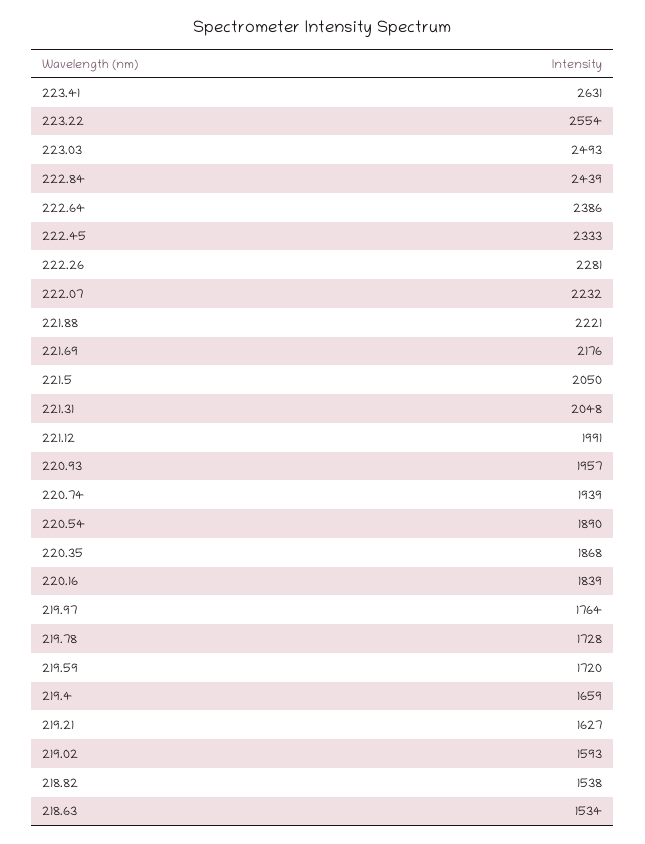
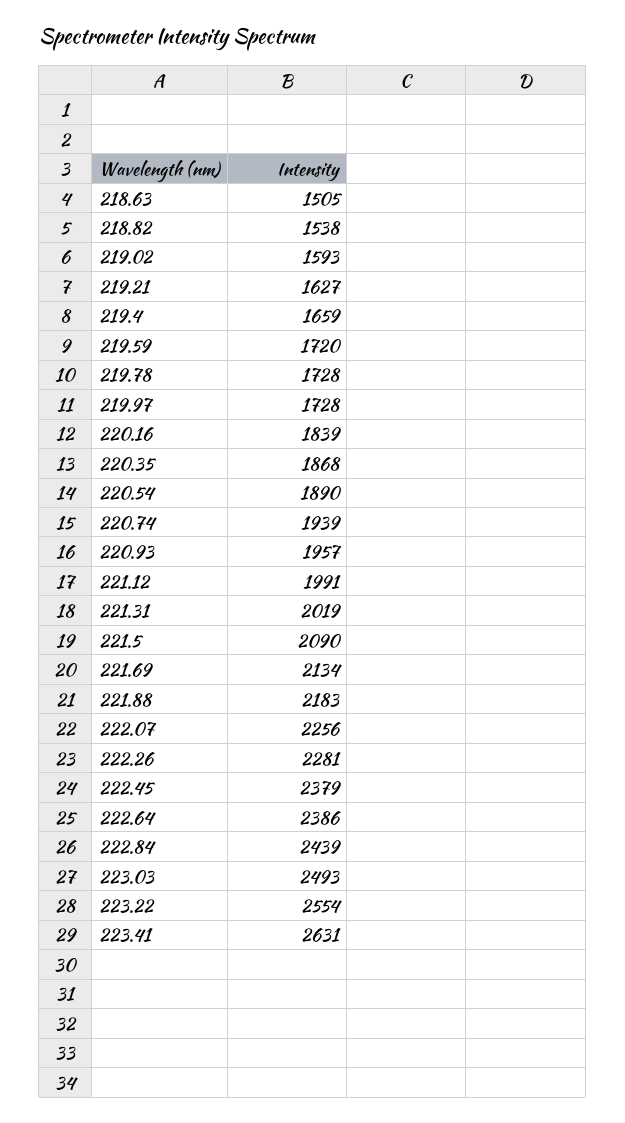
  {
    "223.41": 2631,
    "223.22": 2554,
    "223.03": 2493,
    "222.84": 2439,
    "222.64": 2386,
-   "222.45": 2333,
+   "222.45": 2379,
    "222.26": 2281,
-   "222.07": 2232,
+   "222.07": 2256,
-   "221.88": 2221,
+   "221.88": 2183,
-   "221.69": 2176,
+   "221.69": 2134,
-   "221.5": 2050,
+   "221.5": 2090,
-   "221.31": 2048,
+   "221.31": 2019,
    "221.12": 1991,
    "220.93": 1957,
    "220.74": 1939,
    "220.54": 1890,
    "220.35": 1868,
    "220.16": 1839,
-   "219.97": 1764,
+   "219.97": 1728,
    "219.78": 1728,
    "219.59": 1720,
    "219.4": 1659,
    "219.21": 1627,
    "219.02": 1593,
    "218.82": 1538,
-   "218.63": 1534
+   "218.63": 1505
  }

